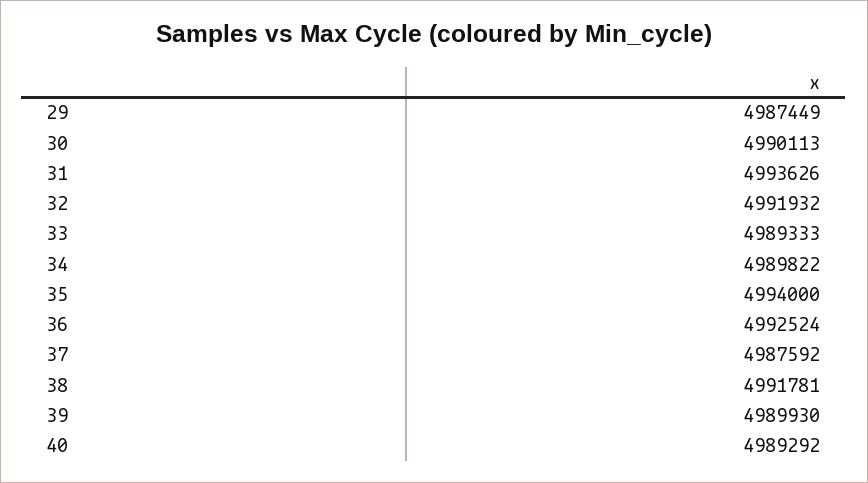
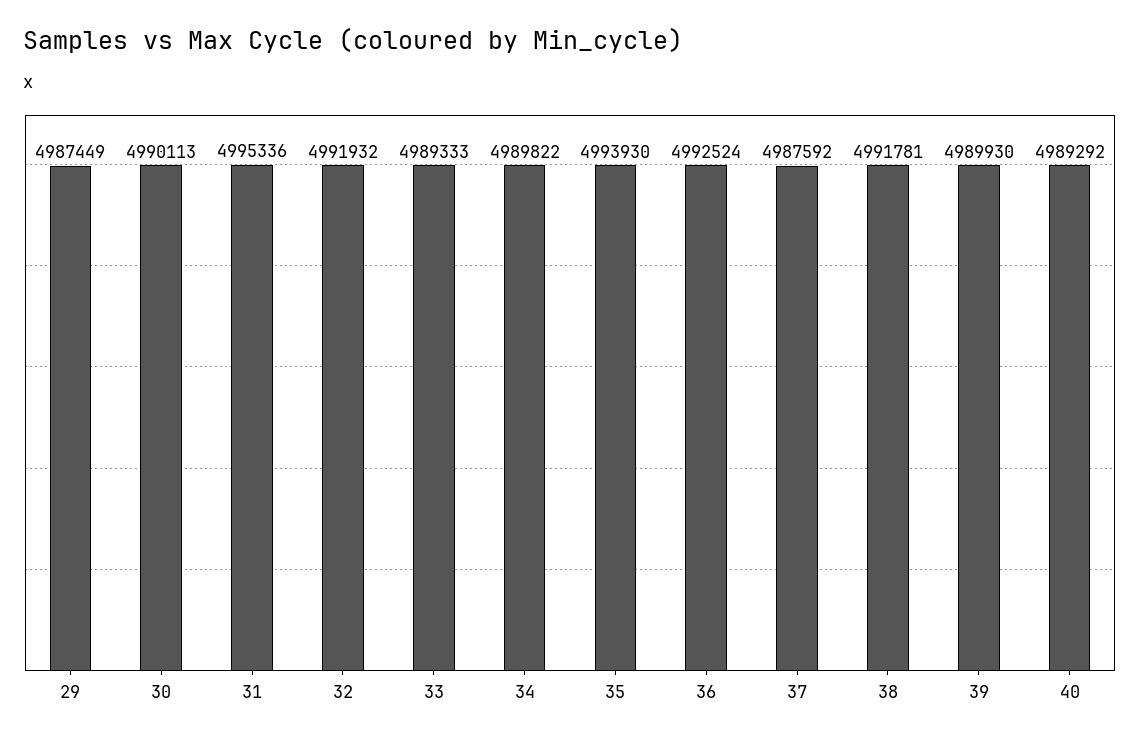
  {
    "29": 4987449,
    "30": 4990113,
-   "31": 4993626,
+   "31": 4995336,
    "32": 4991932,
    "33": 4989333,
    "34": 4989822,
-   "35": 4994000,
+   "35": 4993930,
    "36": 4992524,
    "37": 4987592,
    "38": 4991781,
    "39": 4989930,
    "40": 4989292
  }

